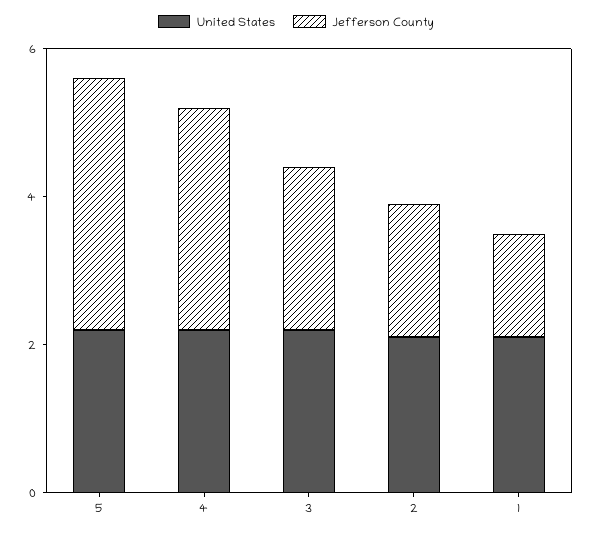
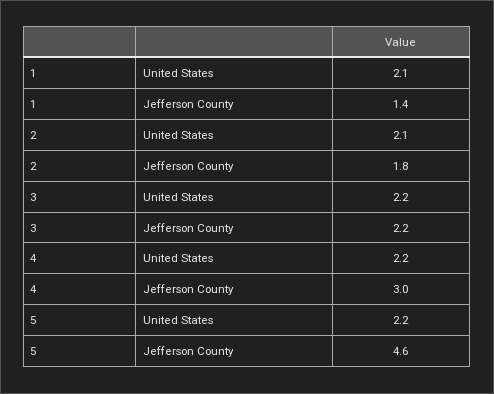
  {
    "United States": {
      "5": 2.2,
      "4": 2.2,
      "3": 2.2,
      "2": 2.1,
      "1": 2.1
    },
    "Jefferson County": {
-     "5": 3.5,
+     "5": 4.6,
      "4": 3,
      "3": 2.2,
      "2": 1.8,
      "1": 1.4
    }
  }

